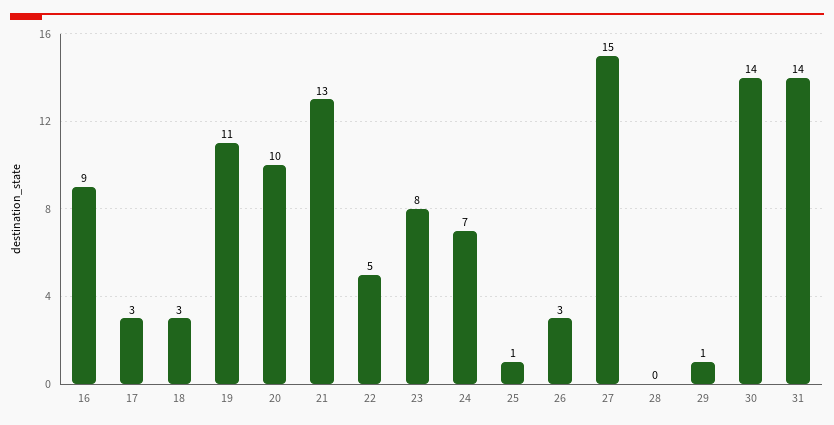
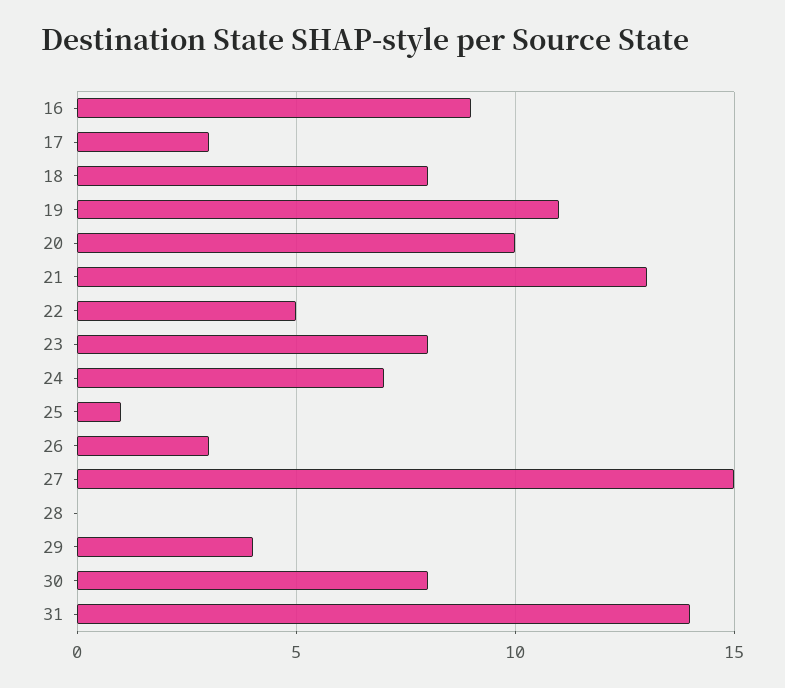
  {
    "16": 9,
    "17": 3,
-   "18": 3,
+   "18": 8,
    "19": 11,
    "20": 10,
    "21": 13,
    "22": 5,
    "23": 8,
    "24": 7,
    "25": 1,
    "26": 3,
    "27": 15,
    "28": 0,
-   "29": 1,
+   "29": 4,
-   "30": 14,
+   "30": 8,
    "31": 14
  }

